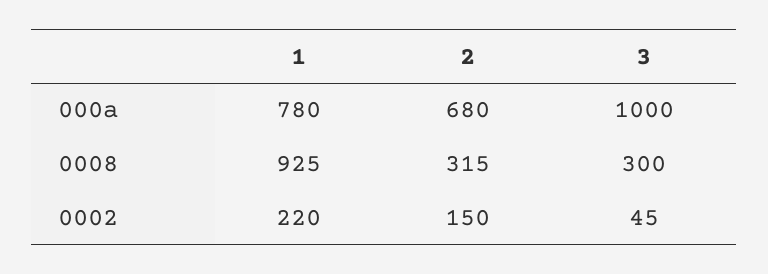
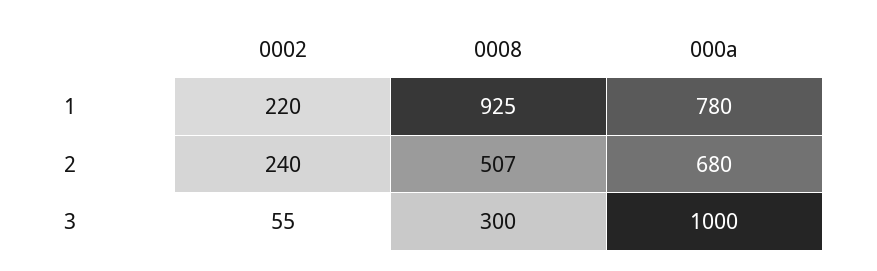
  {
    "1": {
      "000a": 780,
      "0008": 925,
      "0002": 220
    },
    "2": {
      "000a": 680,
-     "0008": 315,
+     "0008": 507,
-     "0002": 150
+     "0002": 240
    },
    "3": {
      "000a": 1000,
      "0008": 300,
-     "0002": 45
+     "0002": 55
    }
  }

